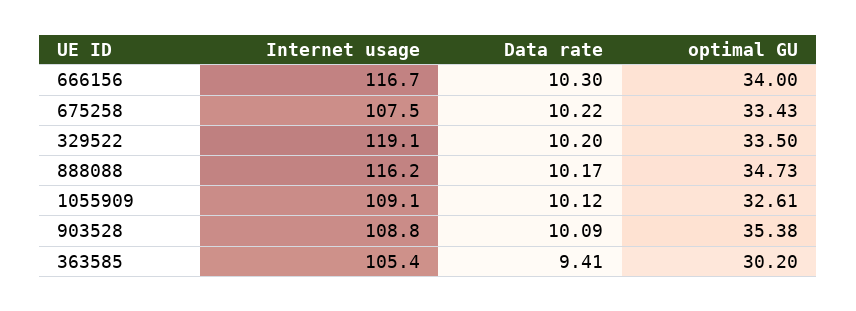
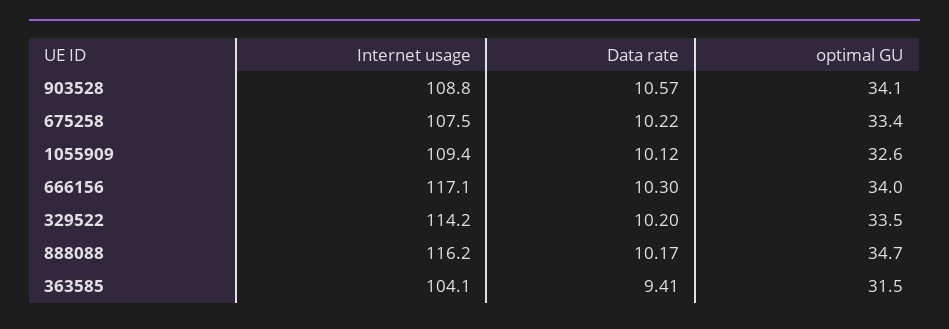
  {
    "Internet usage": {
-     "666156": 116.7,
+     "666156": 117.1,
      "675258": 107.5,
-     "329522": 119.1,
+     "329522": 114.2,
      "888088": 116.2,
-     "1055909": 109.1,
+     "1055909": 109.4,
      "903528": 108.8,
-     "363585": 105.4
+     "363585": 104.1
    },
    "Data rate": {
      "666156": 10.3,
      "675258": 10.22,
      "329522": 10.2,
      "888088": 10.17,
      "1055909": 10.12,
-     "903528": 10.09,
+     "903528": 10.57,
      "363585": 9.41
    },
    "optimal GU": {
      "666156": 34,
      "675258": 33.43,
      "329522": 33.5,
      "888088": 34.73,
      "1055909": 32.61,
-     "903528": 35.38,
+     "903528": 34.1,
-     "363585": 30.2
+     "363585": 31.5
    }
  }

